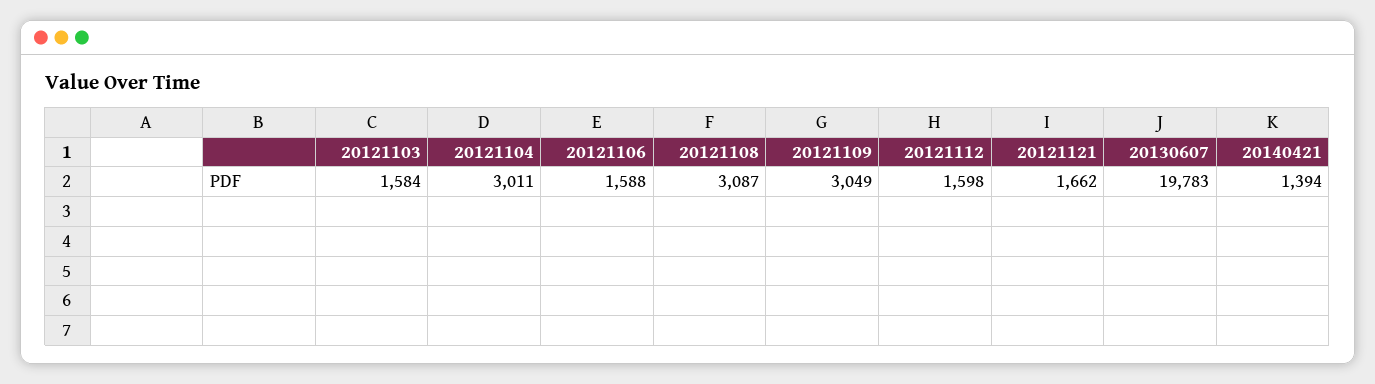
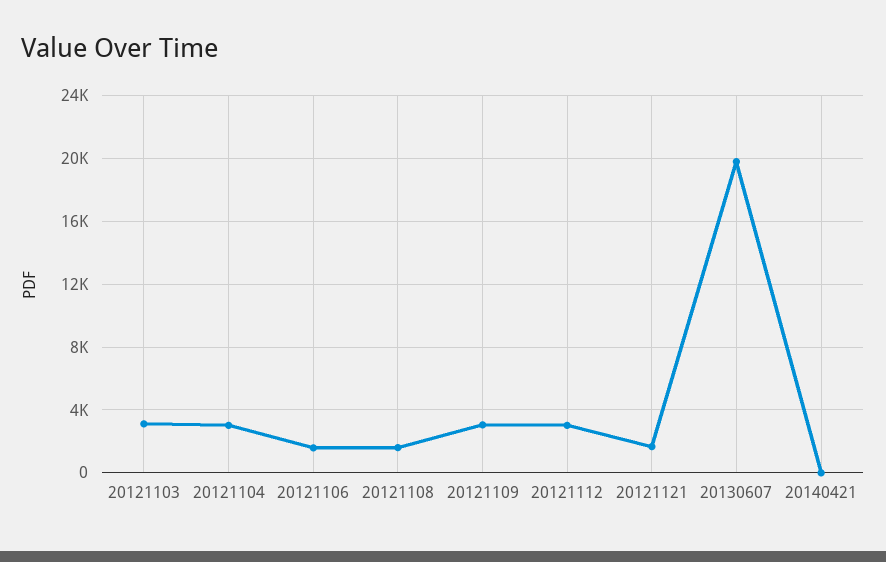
  {
-   "20121103": 1584,
+   "20121103": 3000,
    "20121104": 3011,
    "20121106": 1588,
-   "20121108": 3087,
+   "20121108": 1500,
    "20121109": 3049,
-   "20121112": 1598,
+   "20121112": 3000,
    "20121121": 1662,
    "20130607": 19783,
-   "20140421": 1394
+   "20140421": 0
  }

